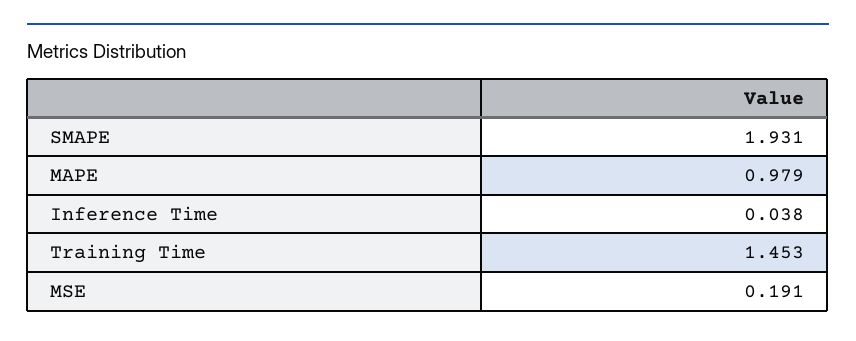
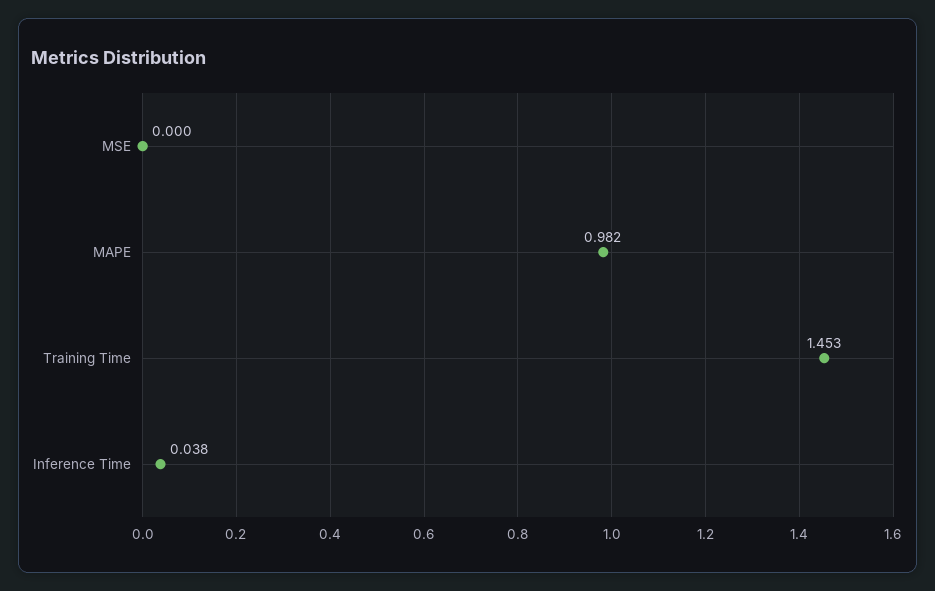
  {
-   "SMAPE": 1.931,
-   "MAPE": 0.979,
+   "MAPE": 0.982,
    "Inference Time": 0.038,
    "Training Time": 1.453,
-   "MSE": 0.191
+   "MSE": 0
  }

